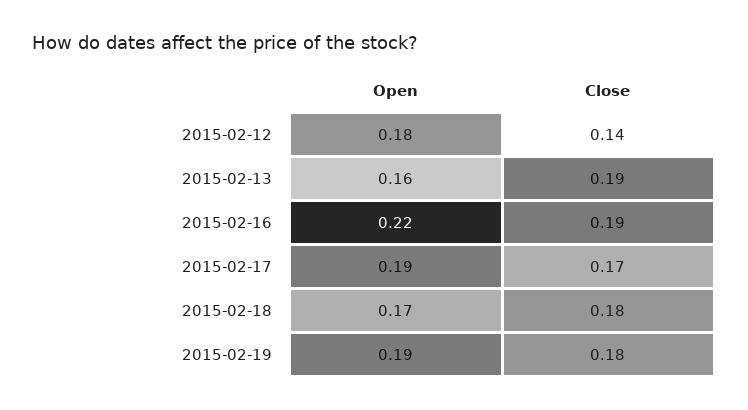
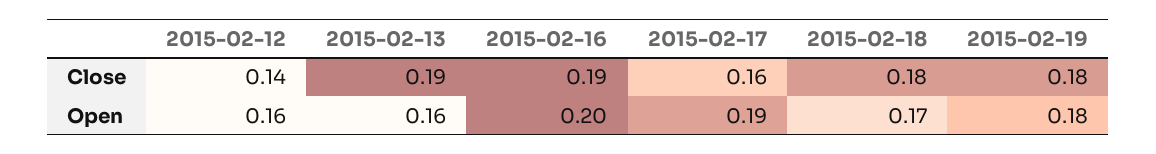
  {
    "Open": {
-     "2015-02-12": 0.18,
+     "2015-02-12": 0.16,
      "2015-02-13": 0.16,
-     "2015-02-16": 0.22,
+     "2015-02-16": 0.2,
      "2015-02-17": 0.19,
      "2015-02-18": 0.17,
-     "2015-02-19": 0.19
+     "2015-02-19": 0.18
    },
    "Close": {
      "2015-02-12": 0.14,
      "2015-02-13": 0.19,
      "2015-02-16": 0.19,
-     "2015-02-17": 0.17,
+     "2015-02-17": 0.16,
      "2015-02-18": 0.18,
      "2015-02-19": 0.18
    }
  }

